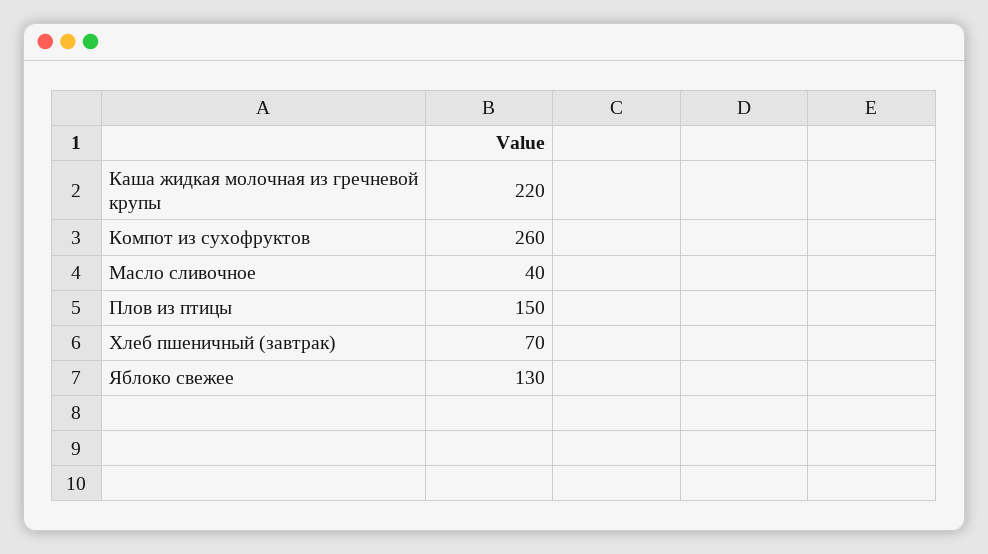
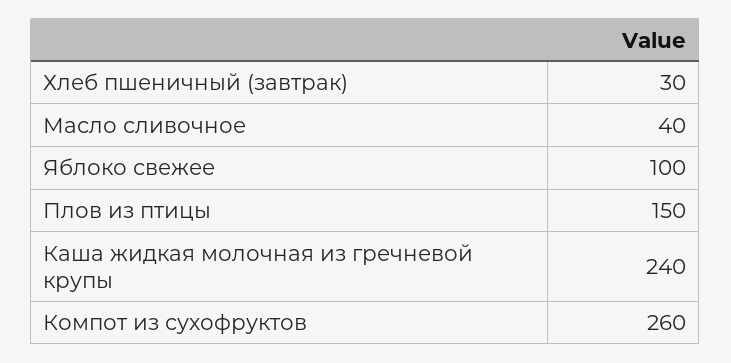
  {
-   "Каша жидкая молочная из гречневой крупы": 220,
+   "Каша жидкая молочная из гречневой крупы": 240,
    "Компот из сухофруктов": 260,
    "Масло сливочное": 40,
    "Плов из птицы": 150,
-   "Хлеб пшеничный (завтрак)": 70,
+   "Хлеб пшеничный (завтрак)": 30,
-   "Яблоко свежее": 130
+   "Яблоко свежее": 100
  }

